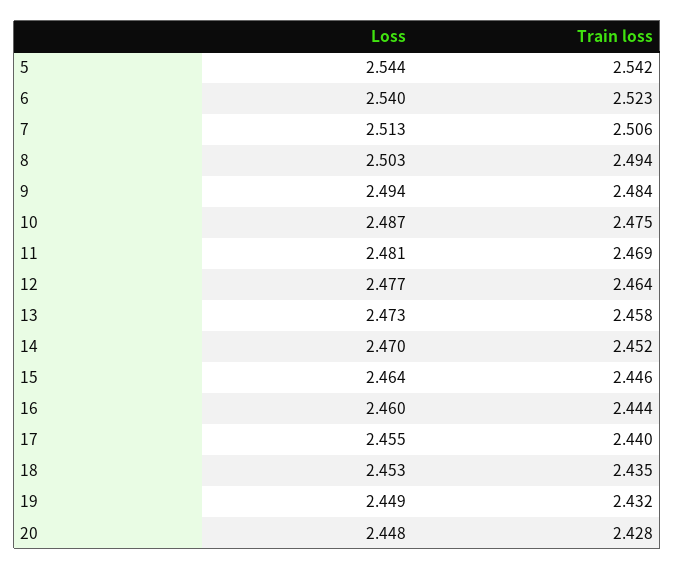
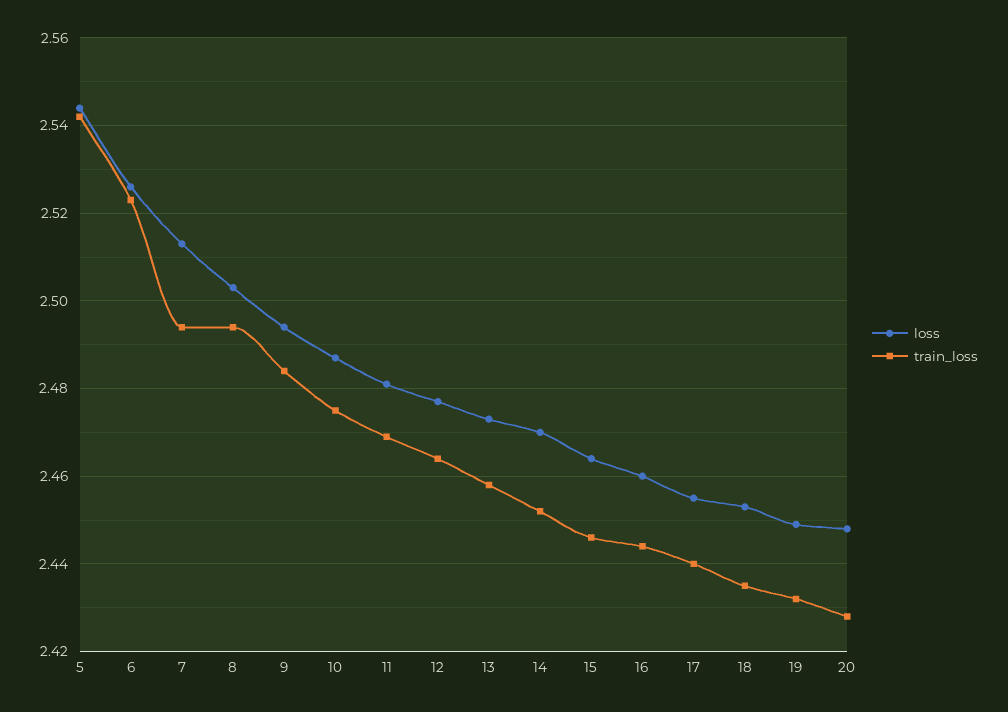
  {
    "Loss": {
      "5": 2.544,
-     "6": 2.54,
+     "6": 2.525,
      "7": 2.513,
      "8": 2.503,
      "9": 2.494,
      "10": 2.487,
      "11": 2.481,
      "12": 2.477,
      "13": 2.473,
      "14": 2.47,
      "15": 2.464,
      "16": 2.46,
      "17": 2.455,
      "18": 2.453,
      "19": 2.449,
      "20": 2.448
    },
    "Train loss": {
      "5": 2.542,
      "6": 2.523,
-     "7": 2.506,
+     "7": 2.495,
      "8": 2.494,
      "9": 2.484,
      "10": 2.475,
      "11": 2.469,
      "12": 2.464,
      "13": 2.458,
      "14": 2.452,
      "15": 2.446,
      "16": 2.444,
      "17": 2.44,
      "18": 2.435,
      "19": 2.432,
      "20": 2.428
    }
  }

